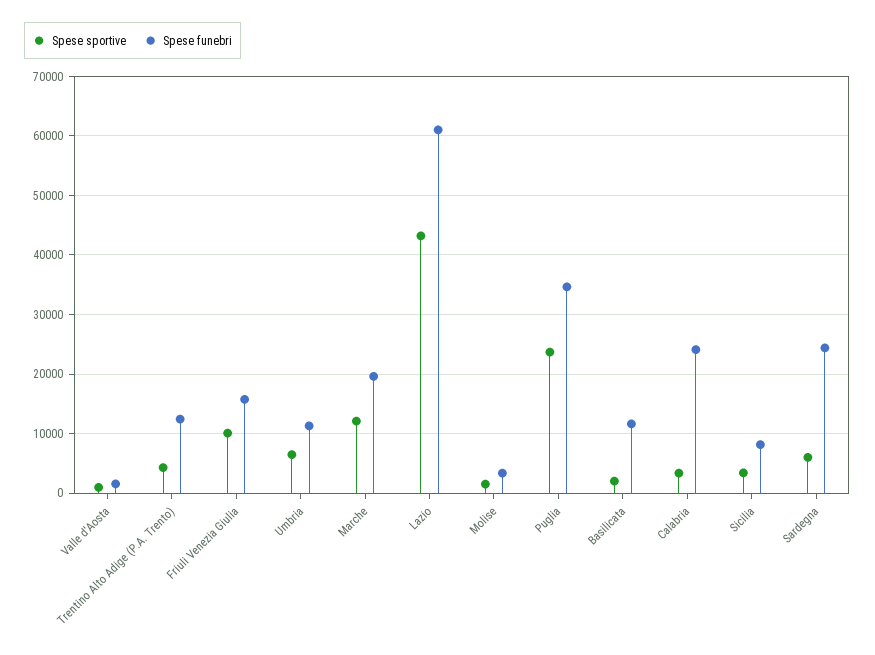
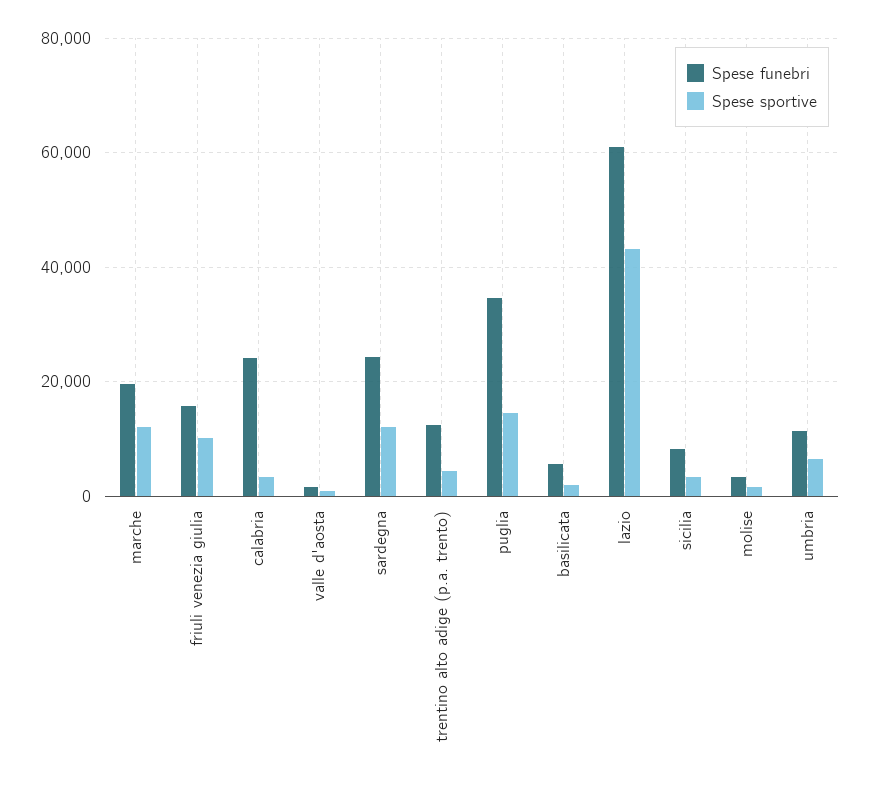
  {
    "Spese sportive": {
      "Valle d'Aosta": 0,
      "Trentino Alto Adige (P.A. Trento)": 4000,
      "Friuli Venezia Giulia": 10000,
      "Umbria": 6000,
      "Marche": 12000,
      "Lazio": 44000,
      "Molise": 2000,
-     "Puglia": 24000,
+     "Puglia": 14000,
      "Basilicata": 2000,
      "Calabria": 4000,
      "Sicilia": 4000,
-     "Sardegna": 6000
+     "Sardegna": 12000
    },
    "Spese funebri": {
      "Valle d'Aosta": 2000,
      "Trentino Alto Adige (P.A. Trento)": 12000,
      "Friuli Venezia Giulia": 16000,
      "Umbria": 12000,
      "Marche": 20000,
      "Lazio": 60000,
      "Molise": 4000,
      "Puglia": 34000,
-     "Basilicata": 12000,
+     "Basilicata": 6000,
      "Calabria": 24000,
      "Sicilia": 8000,
      "Sardegna": 24000
    }
  }

